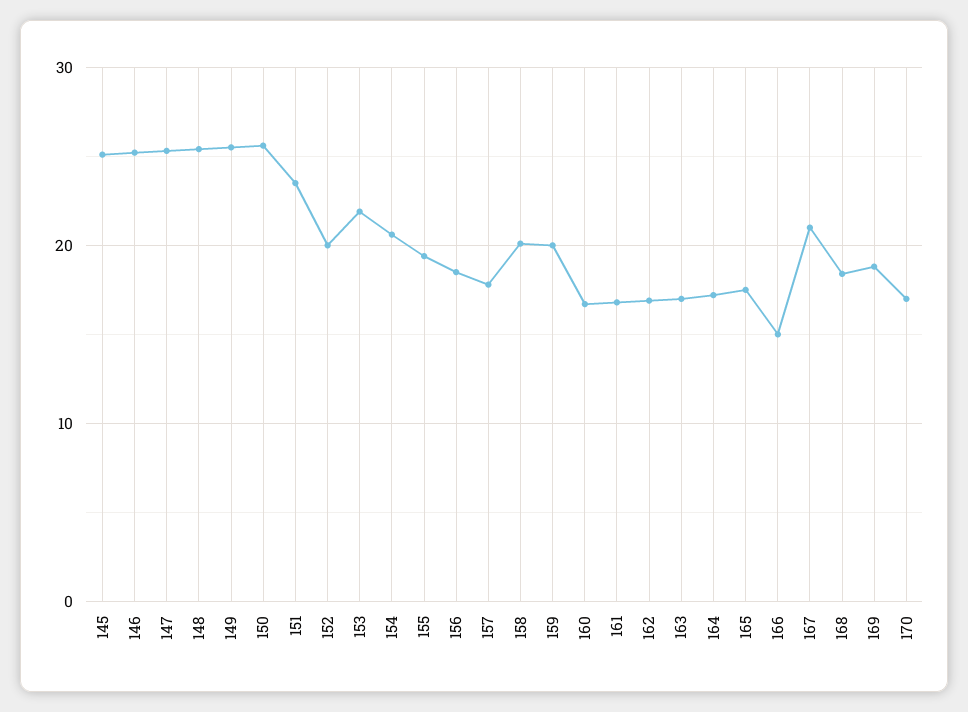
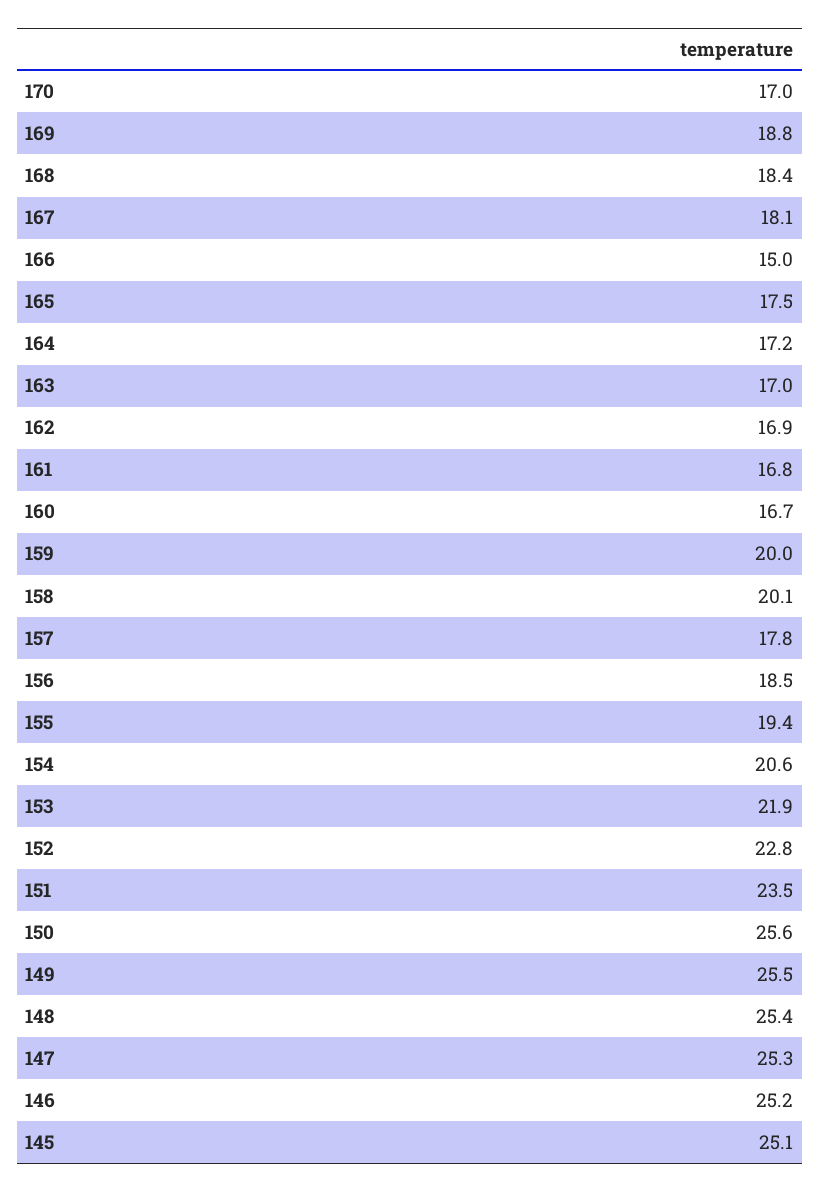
  {
    "145": 25.1,
    "146": 25.2,
    "147": 25.3,
    "148": 25.4,
    "149": 25.5,
    "150": 25.6,
    "151": 23.5,
-   "152": 20,
+   "152": 22.8,
    "153": 21.9,
    "154": 20.6,
    "155": 19.4,
    "156": 18.5,
    "157": 17.8,
    "158": 20.1,
    "159": 20,
    "160": 16.7,
    "161": 16.8,
    "162": 16.9,
    "163": 17,
    "164": 17.2,
    "165": 17.5,
    "166": 15,
-   "167": 21,
+   "167": 18.1,
    "168": 18.4,
    "169": 18.8,
    "170": 17
  }

